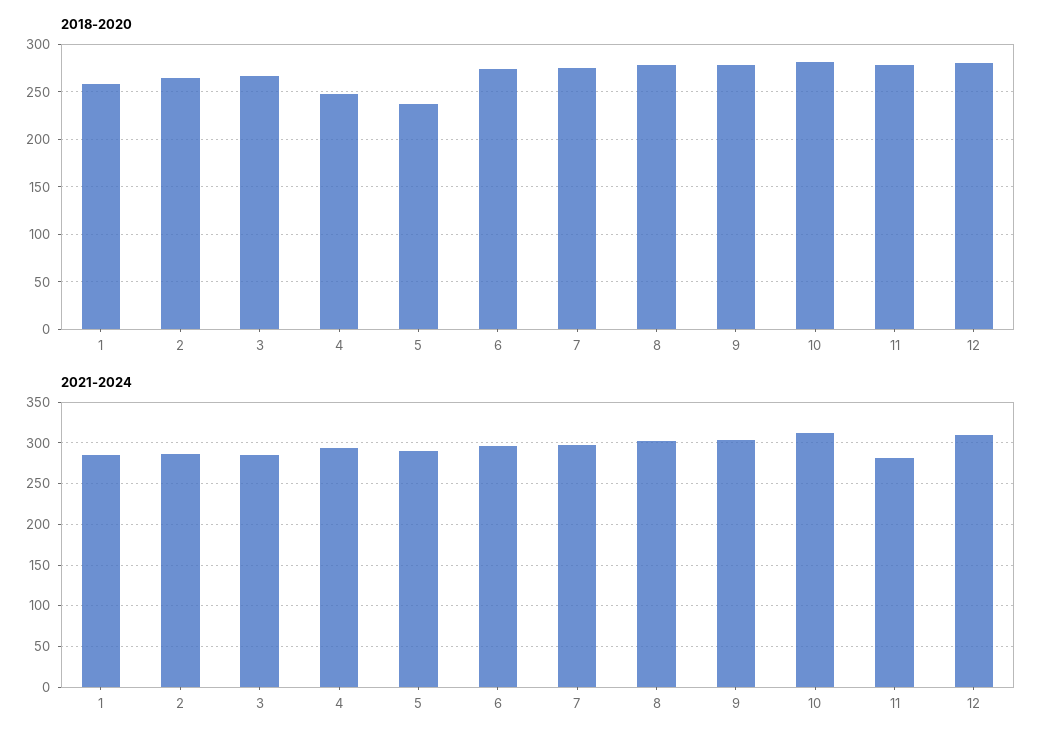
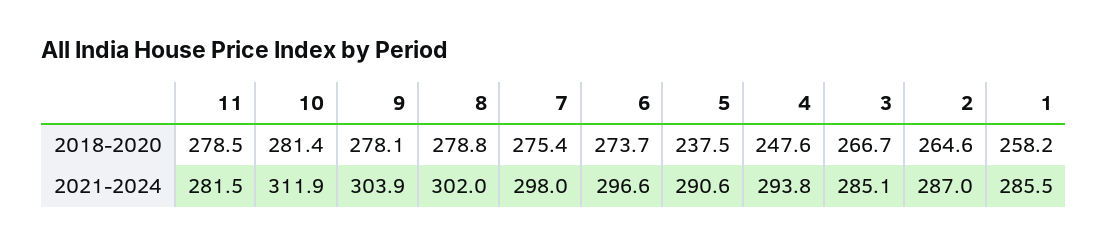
  {
    "2018-2020": {
      "1": 258.2,
      "2": 264.6,
      "3": 266.7,
      "4": 247.6,
      "5": 237.5,
      "6": 273.7,
      "7": 275.4,
      "8": 278.8,
      "9": 278.1,
      "10": 281.4,
-     "11": 278.5,
+     "11": 278.5
-     "12": 280
    },
    "2021-2024": {
      "1": 285.5,
      "2": 287,
      "3": 285.1,
      "4": 293.8,
      "5": 290.6,
      "6": 296.6,
      "7": 298,
      "8": 302,
      "9": 303.9,
      "10": 311.9,
-     "11": 281.5,
+     "11": 281.5
-     "12": 310
    }
  }

